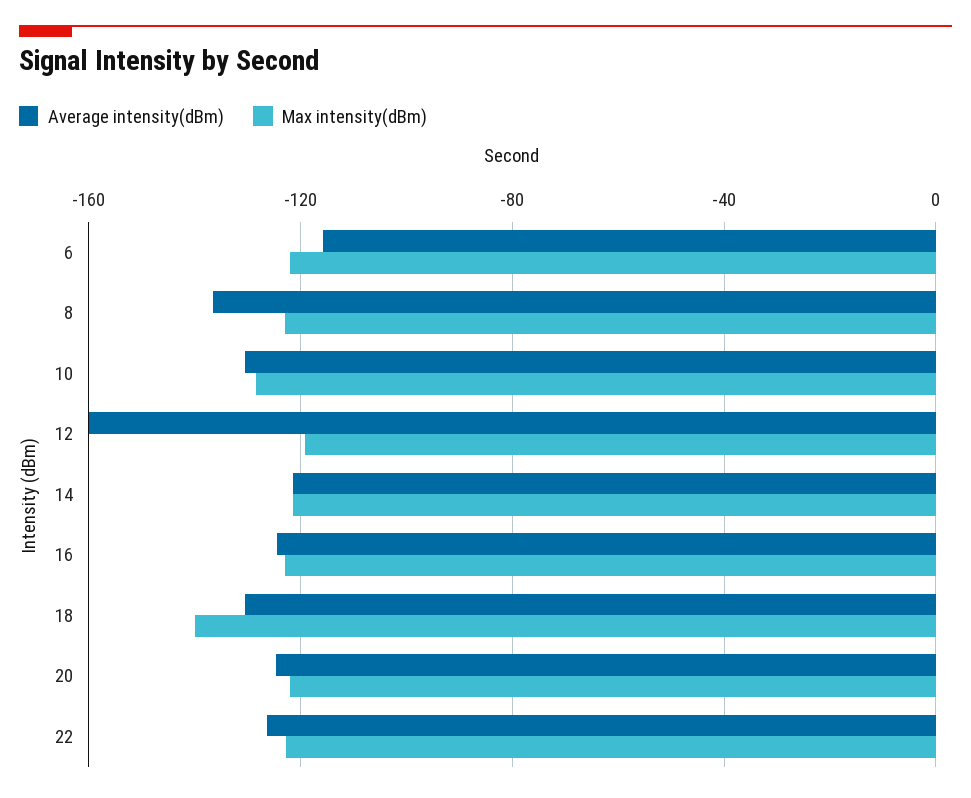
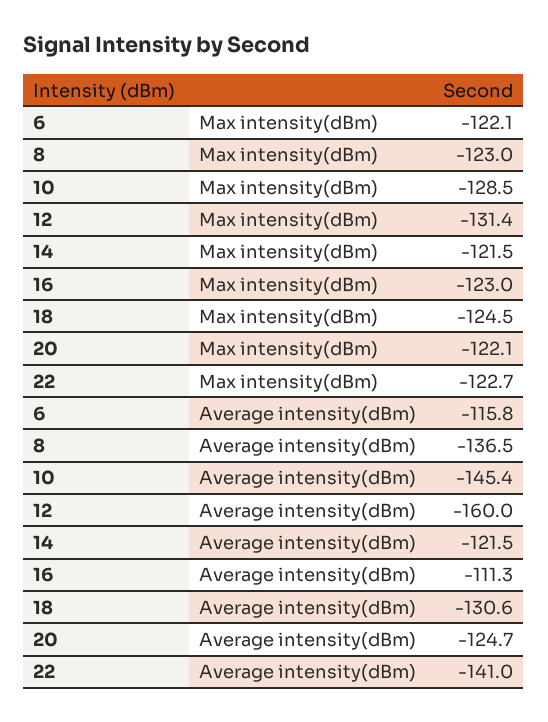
  {
    "Average intensity(dBm)": {
      "6": -115.8,
      "8": -136.5,
-     "10": -130,
+     "10": -145.4,
      "12": -160,
      "14": -121.5,
-     "16": -125,
+     "16": -111.3,
      "18": -130.6,
      "20": -124.7,
-     "22": -125
+     "22": -141
    },
    "Max intensity(dBm)": {
      "6": -122.1,
      "8": -123,
      "10": -128.5,
-     "12": -120,
+     "12": -131.4,
      "14": -121.5,
      "16": -123,
-     "18": -140,
+     "18": -124.5,
      "20": -122.1,
      "22": -122.7
    }
  }

